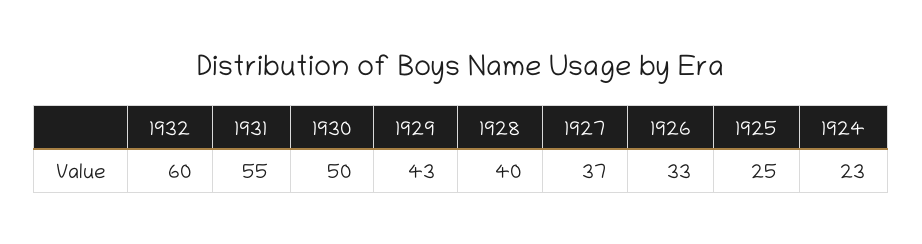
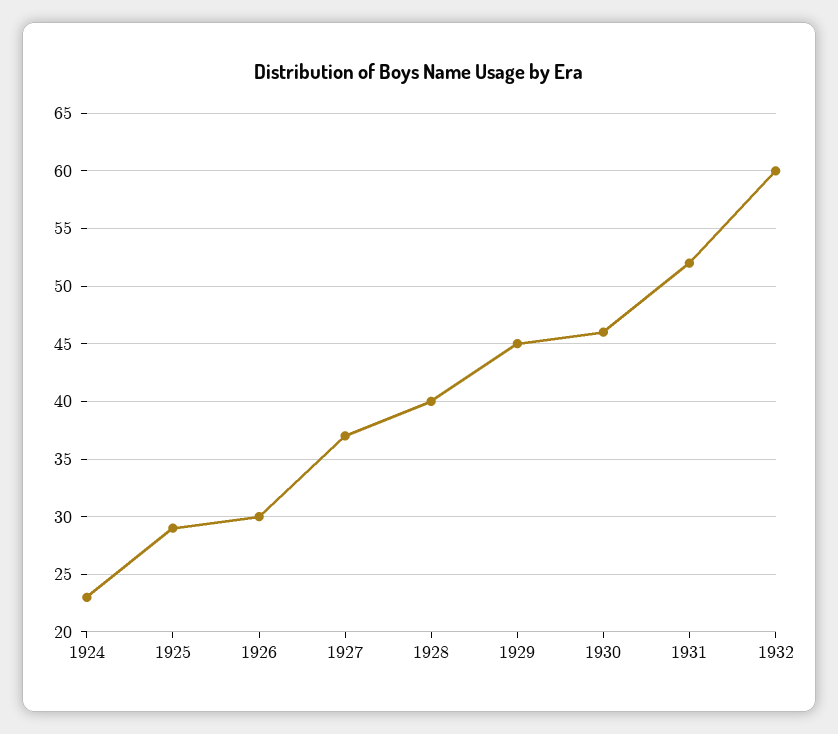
  {
    "1932": 60,
-   "1931": 55,
+   "1931": 52,
-   "1930": 50,
+   "1930": 46,
-   "1929": 43,
+   "1929": 45,
    "1928": 40,
    "1927": 37,
-   "1926": 33,
+   "1926": 30,
-   "1925": 25,
+   "1925": 29,
    "1924": 23
  }

